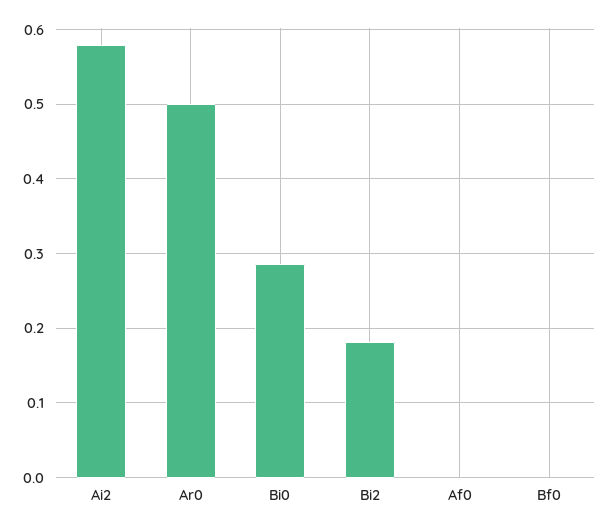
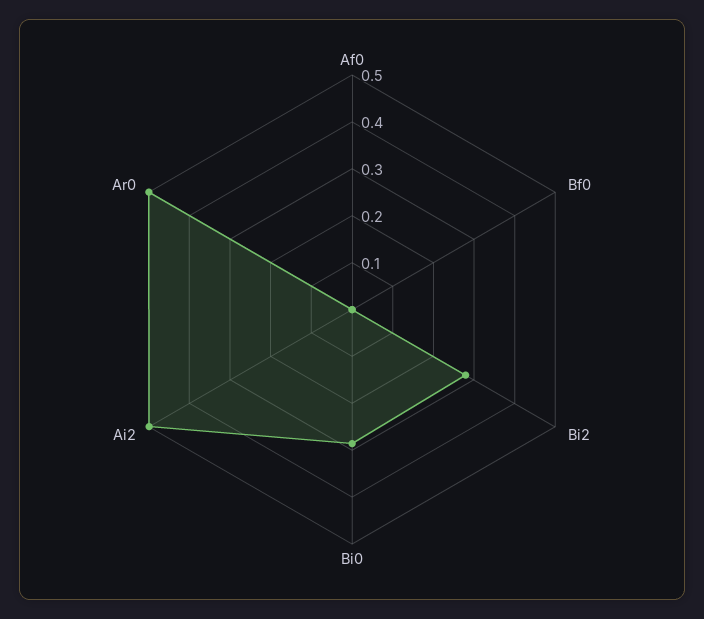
  {
-   "Ai2": 0.58,
+   "Ai2": 0.5,
    "Ar0": 0.5,
    "Bi0": 0.29,
-   "Bi2": 0.18,
+   "Bi2": 0.28,
    "Af0": 0,
    "Bf0": 0
  }

